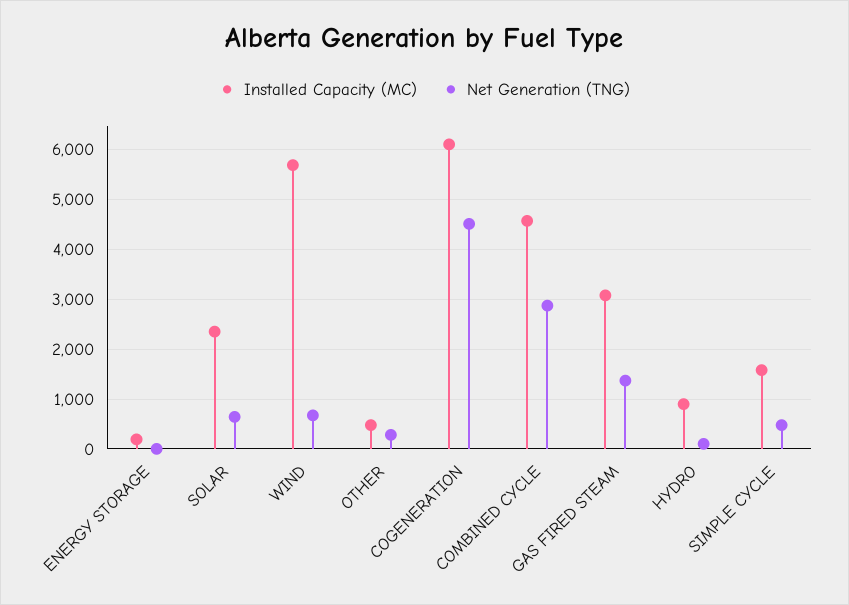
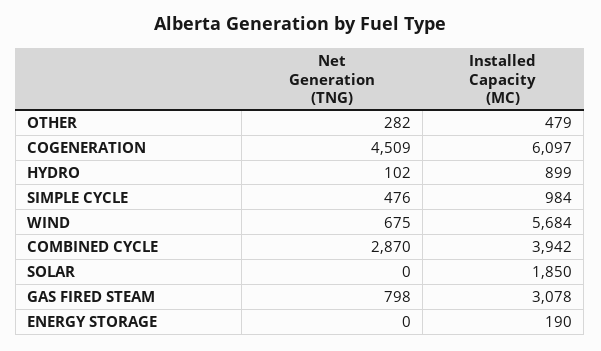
  {
    "Installed Capacity (MC)": {
      "ENERGY STORAGE": 190,
-     "SOLAR": 2400,
+     "SOLAR": 1850,
      "WIND": 5684,
      "OTHER": 479,
      "COGENERATION": 6097,
-     "COMBINED CYCLE": 4600,
+     "COMBINED CYCLE": 3942,
      "GAS FIRED STEAM": 3078,
      "HYDRO": 899,
-     "SIMPLE CYCLE": 1600
+     "SIMPLE CYCLE": 984
    },
    "Net Generation (TNG)": {
      "ENERGY STORAGE": 0,
-     "SOLAR": 600,
+     "SOLAR": 0,
      "WIND": 675,
      "OTHER": 282,
      "COGENERATION": 4509,
      "COMBINED CYCLE": 2870,
-     "GAS FIRED STEAM": 1400,
+     "GAS FIRED STEAM": 798,
      "HYDRO": 102,
      "SIMPLE CYCLE": 476
    }
  }

